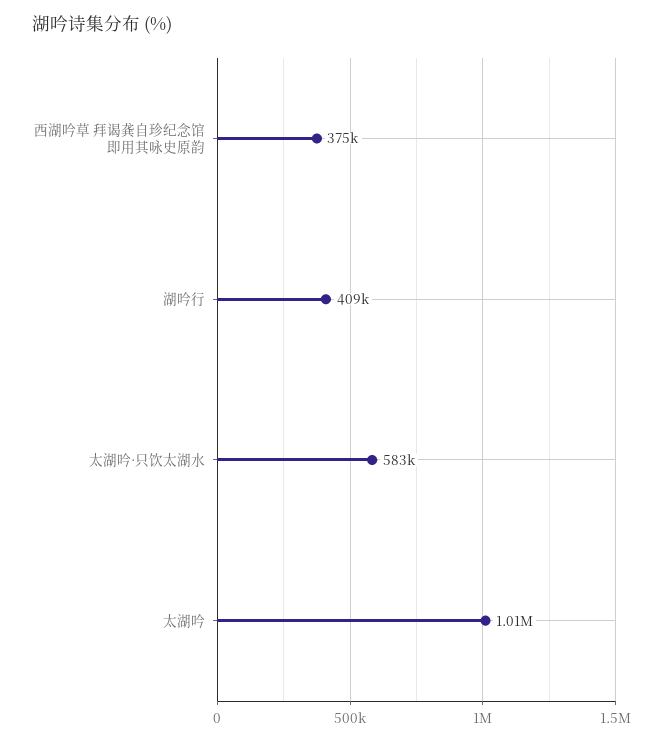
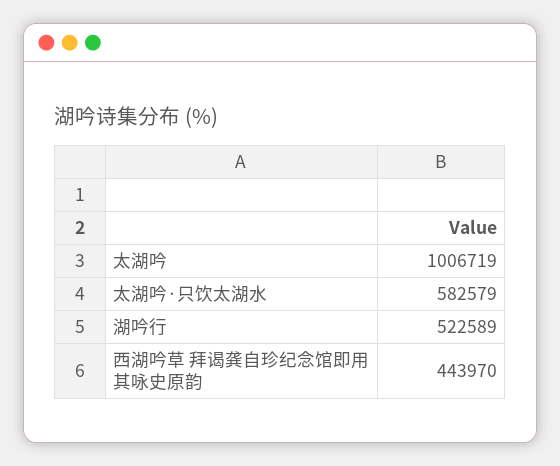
  {
-   "西湖吟草 拜谒龚自珍纪念馆即用其咏史原韵": 375000,
+   "西湖吟草 拜谒龚自珍纪念馆即用其咏史原韵": 443970,
-   "湖吟行": 409000,
+   "湖吟行": 522589,
    "太湖吟·只饮太湖水": 582579,
    "太湖吟": 1006719
  }

